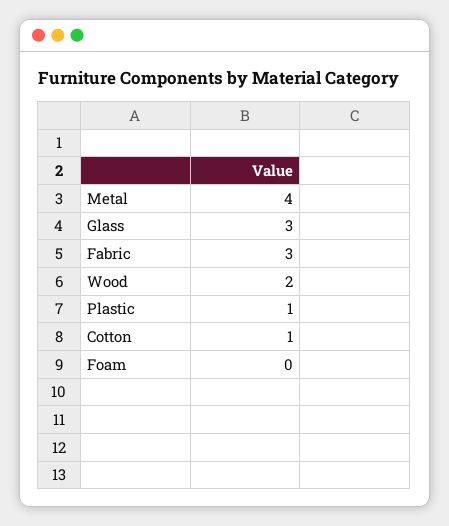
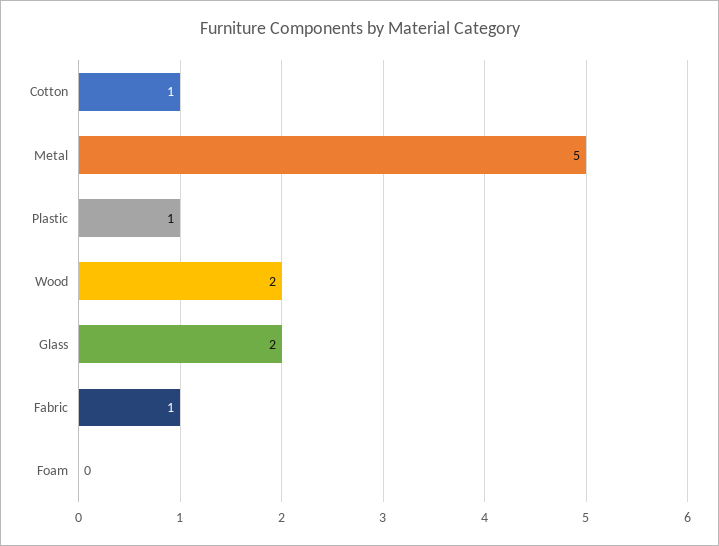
  {
-   "Metal": 4,
+   "Metal": 5,
-   "Glass": 3,
+   "Glass": 2,
-   "Fabric": 3,
+   "Fabric": 1,
    "Wood": 2,
    "Plastic": 1,
    "Cotton": 1,
    "Foam": 0
  }

